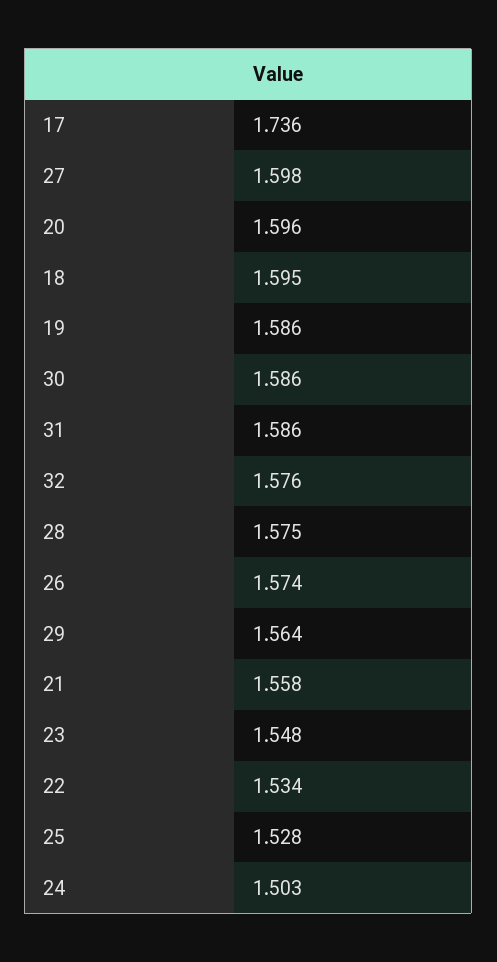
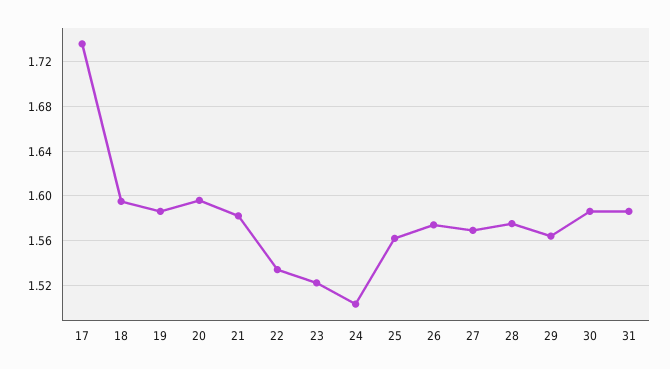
  {
    "17": 1.736,
-   "27": 1.598,
+   "27": 1.57,
    "20": 1.596,
    "18": 1.595,
    "19": 1.586,
    "30": 1.586,
    "31": 1.586,
-   "32": 1.576,
    "28": 1.575,
    "26": 1.574,
    "29": 1.564,
-   "21": 1.558,
+   "21": 1.58,
-   "23": 1.548,
+   "23": 1.52,
    "22": 1.534,
-   "25": 1.528,
+   "25": 1.56,
    "24": 1.503
  }

